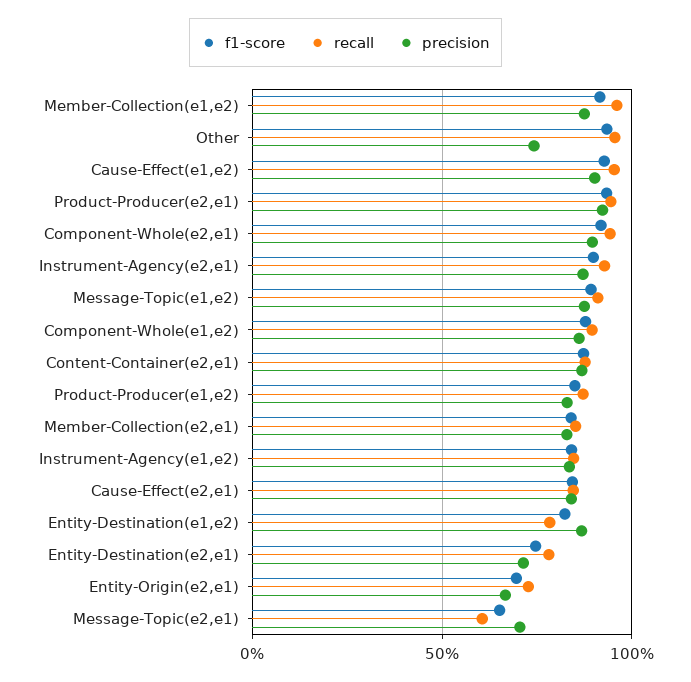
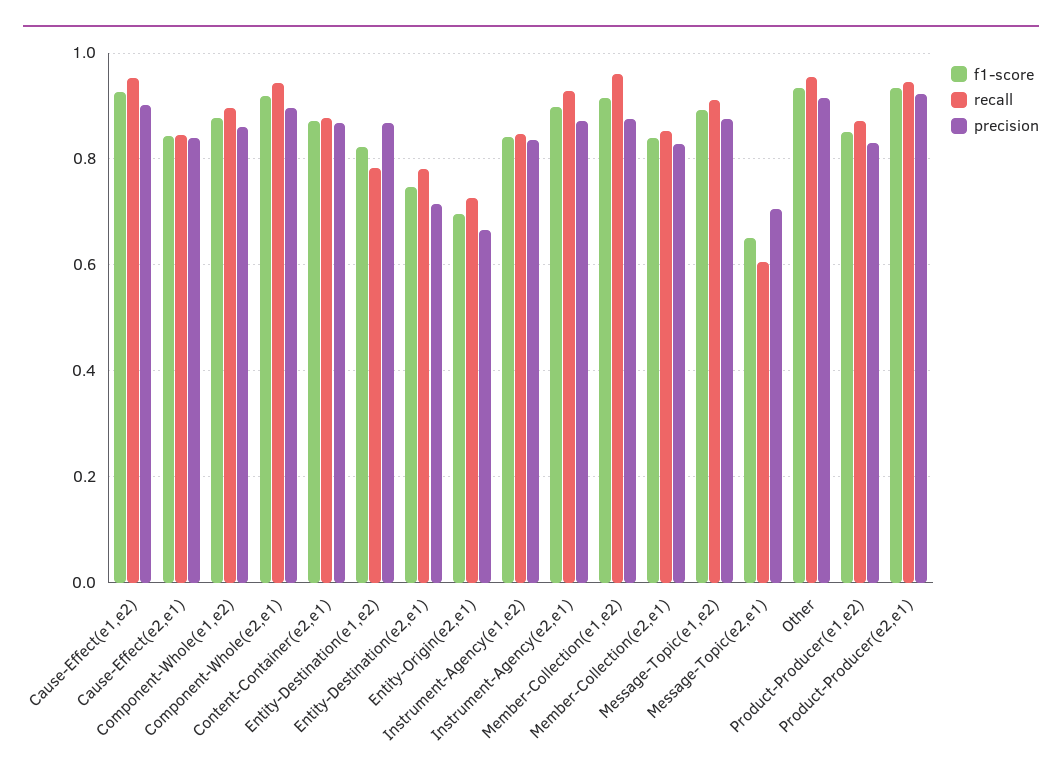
  {
    "f1-score": {
      "Member-Collection(e1,e2)": 0.92,
      "Other": 0.94,
      "Cause-Effect(e1,e2)": 0.92,
      "Product-Producer(e2,e1)": 0.94,
      "Component-Whole(e2,e1)": 0.92,
      "Instrument-Agency(e2,e1)": 0.9,
      "Message-Topic(e1,e2)": 0.9,
      "Component-Whole(e1,e2)": 0.88,
      "Content-Container(e2,e1)": 0.88,
      "Product-Producer(e1,e2)": 0.86,
      "Member-Collection(e2,e1)": 0.84,
      "Instrument-Agency(e1,e2)": 0.84,
      "Cause-Effect(e2,e1)": 0.84,
      "Entity-Destination(e1,e2)": 0.82,
      "Entity-Destination(e2,e1)": 0.74,
      "Entity-Origin(e2,e1)": 0.7,
      "Message-Topic(e2,e1)": 0.66
    },
    "recall": {
      "Member-Collection(e1,e2)": 0.96,
      "Other": 0.96,
      "Cause-Effect(e1,e2)": 0.96,
      "Product-Producer(e2,e1)": 0.94,
      "Component-Whole(e2,e1)": 0.94,
      "Instrument-Agency(e2,e1)": 0.92,
      "Message-Topic(e1,e2)": 0.92,
      "Component-Whole(e1,e2)": 0.9,
      "Content-Container(e2,e1)": 0.88,
      "Product-Producer(e1,e2)": 0.88,
      "Member-Collection(e2,e1)": 0.86,
      "Instrument-Agency(e1,e2)": 0.84,
      "Cause-Effect(e2,e1)": 0.84,
      "Entity-Destination(e1,e2)": 0.78,
      "Entity-Destination(e2,e1)": 0.78,
      "Entity-Origin(e2,e1)": 0.72,
      "Message-Topic(e2,e1)": 0.6
    },
    "precision": {
      "Member-Collection(e1,e2)": 0.88,
-     "Other": 0.75,
+     "Other": 0.92,
      "Cause-Effect(e1,e2)": 0.9,
      "Product-Producer(e2,e1)": 0.92,
      "Component-Whole(e2,e1)": 0.9,
      "Instrument-Agency(e2,e1)": 0.88,
      "Message-Topic(e1,e2)": 0.88,
      "Component-Whole(e1,e2)": 0.86,
      "Content-Container(e2,e1)": 0.86,
      "Product-Producer(e1,e2)": 0.82,
      "Member-Collection(e2,e1)": 0.82,
      "Instrument-Agency(e1,e2)": 0.84,
      "Cause-Effect(e2,e1)": 0.84,
      "Entity-Destination(e1,e2)": 0.86,
      "Entity-Destination(e2,e1)": 0.72,
      "Entity-Origin(e2,e1)": 0.66,
      "Message-Topic(e2,e1)": 0.7
    }
  }

